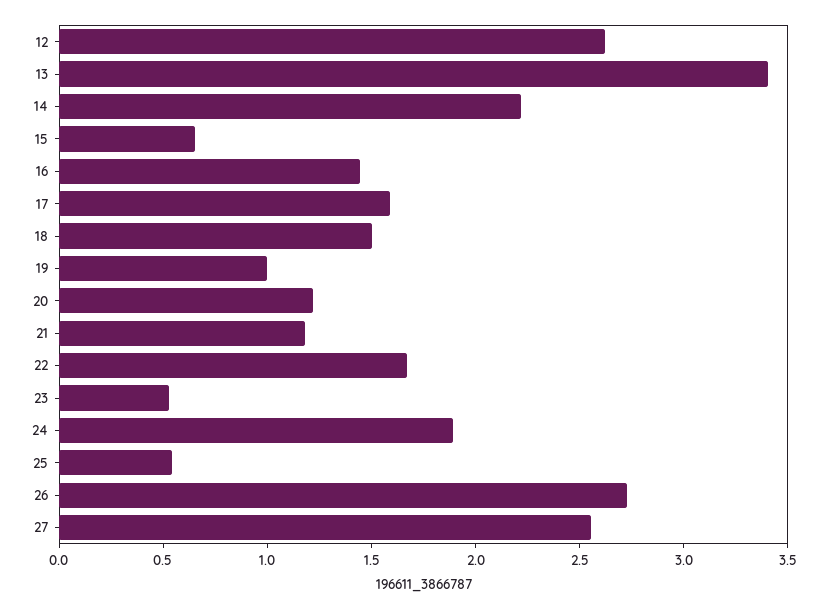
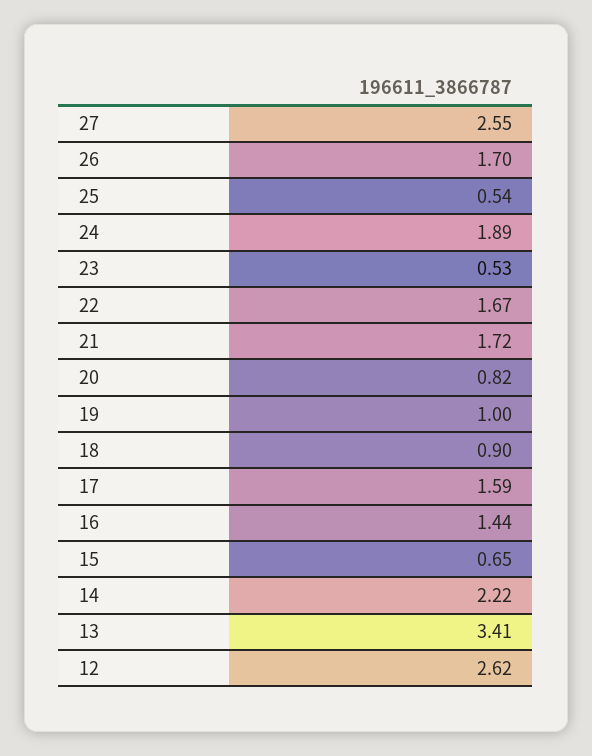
  {
    "12": 2.62,
    "13": 3.41,
    "14": 2.22,
    "15": 0.65,
    "16": 1.44,
    "17": 1.59,
-   "18": 1.5,
+   "18": 0.9,
    "19": 1,
-   "20": 1.2,
+   "20": 0.82,
-   "21": 1.2,
+   "21": 1.72,
    "22": 1.67,
    "23": 0.53,
    "24": 1.89,
    "25": 0.54,
-   "26": 2.7,
+   "26": 1.7,
    "27": 2.55
  }

